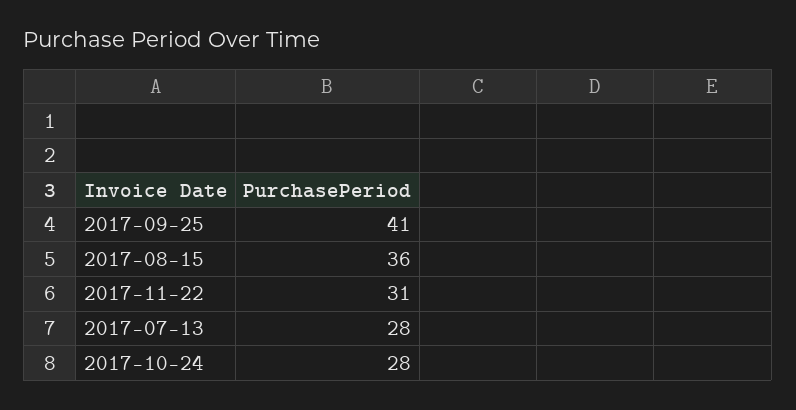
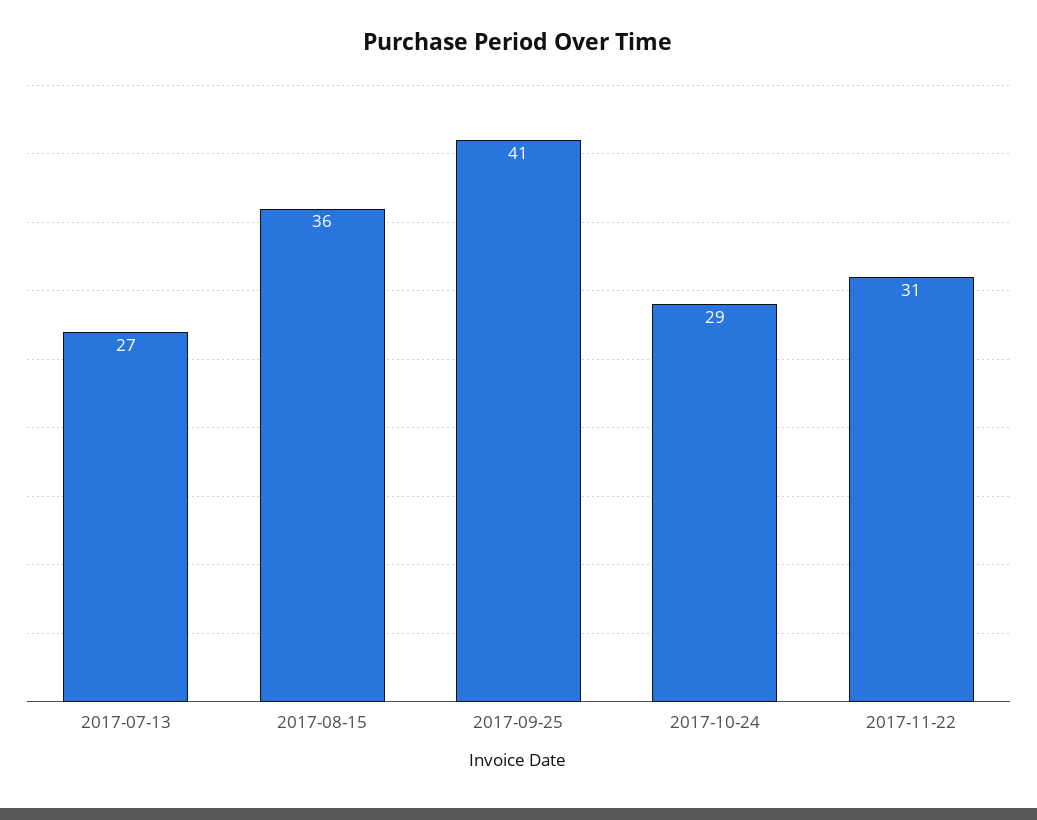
  {
    "2017-09-25": 41,
    "2017-08-15": 36,
    "2017-11-22": 31,
-   "2017-07-13": 28,
+   "2017-07-13": 27,
-   "2017-10-24": 28
+   "2017-10-24": 29
  }

